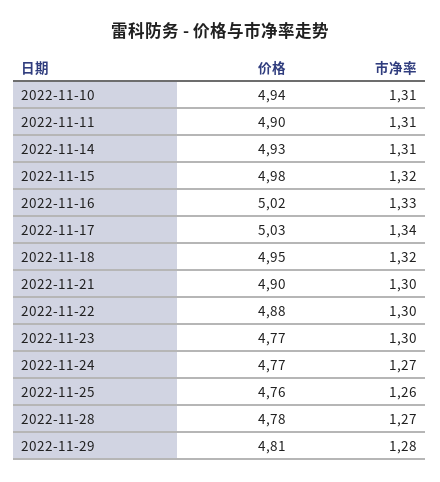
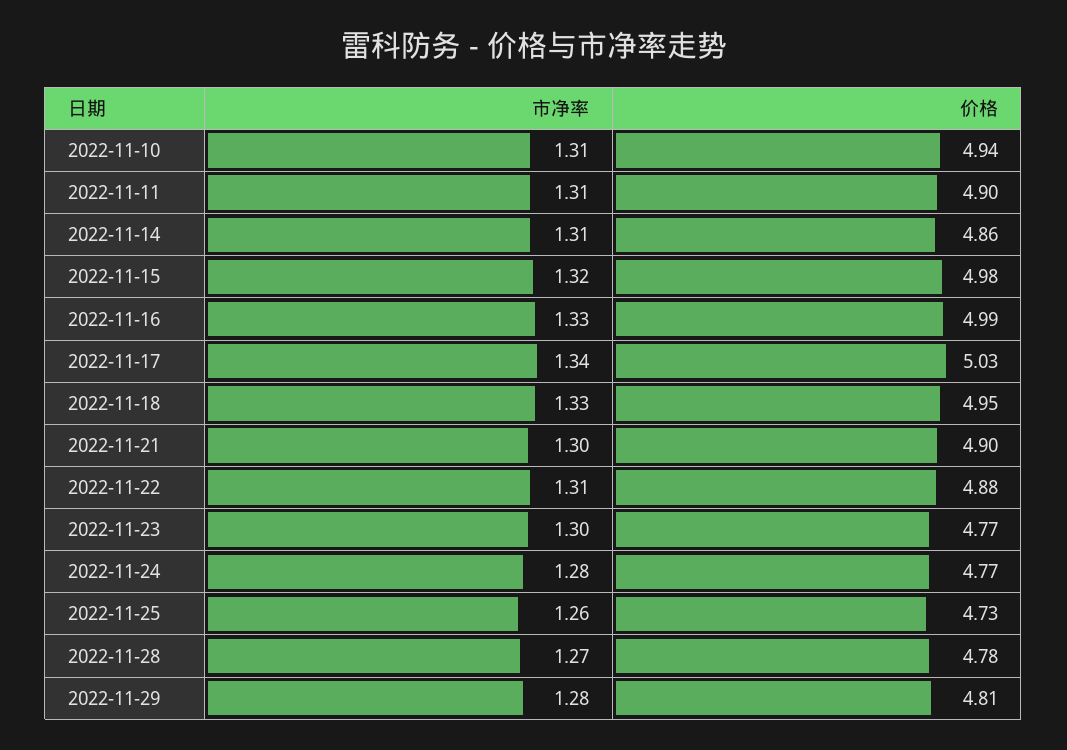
  {
    "价格": {
      "2022-11-10": 4.94,
      "2022-11-11": 4.9,
-     "2022-11-14": 4.93,
+     "2022-11-14": 4.86,
      "2022-11-15": 4.98,
-     "2022-11-16": 5.02,
+     "2022-11-16": 4.99,
      "2022-11-17": 5.03,
      "2022-11-18": 4.95,
      "2022-11-21": 4.9,
      "2022-11-22": 4.88,
      "2022-11-23": 4.77,
      "2022-11-24": 4.77,
-     "2022-11-25": 4.76,
+     "2022-11-25": 4.73,
      "2022-11-28": 4.78,
      "2022-11-29": 4.81
    },
    "市净率": {
      "2022-11-10": 1.31,
      "2022-11-11": 1.31,
      "2022-11-14": 1.31,
      "2022-11-15": 1.32,
      "2022-11-16": 1.33,
      "2022-11-17": 1.34,
-     "2022-11-18": 1.32,
+     "2022-11-18": 1.33,
      "2022-11-21": 1.3,
-     "2022-11-22": 1.3,
+     "2022-11-22": 1.31,
      "2022-11-23": 1.3,
-     "2022-11-24": 1.27,
+     "2022-11-24": 1.28,
      "2022-11-25": 1.26,
      "2022-11-28": 1.27,
      "2022-11-29": 1.28
    }
  }

